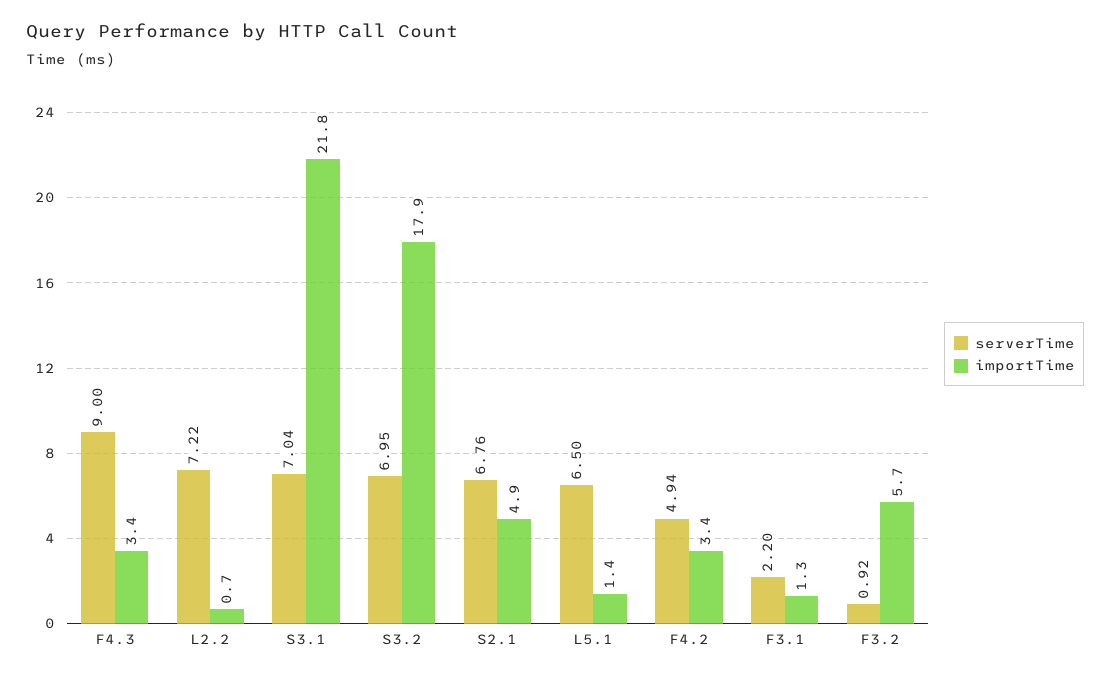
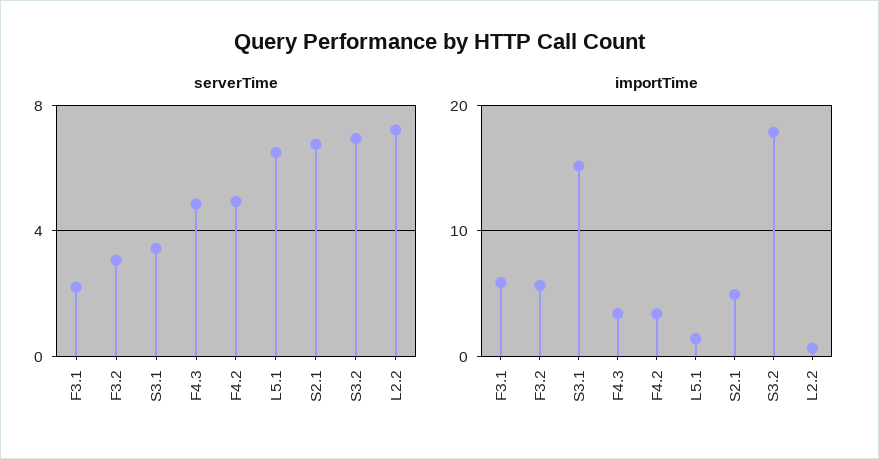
  {
    "serverTime": {
-     "F4.3": 9,
+     "F4.3": 5,
      "L2.2": 7.22,
-     "S3.1": 7.04,
+     "S3.1": 3.5,
      "S3.2": 6.95,
      "S2.1": 6.76,
      "L5.1": 6.5,
      "F4.2": 4.94,
      "F3.1": 2.2,
-     "F3.2": 0.92
+     "F3.2": 3
    },
    "importTime": {
      "F4.3": 3.4,
      "L2.2": 0.7,
-     "S3.1": 21.8,
+     "S3.1": 15,
      "S3.2": 17.9,
      "S2.1": 4.9,
      "L5.1": 1.4,
      "F4.2": 3.4,
-     "F3.1": 1.3,
+     "F3.1": 6,
      "F3.2": 5.7
    }
  }

